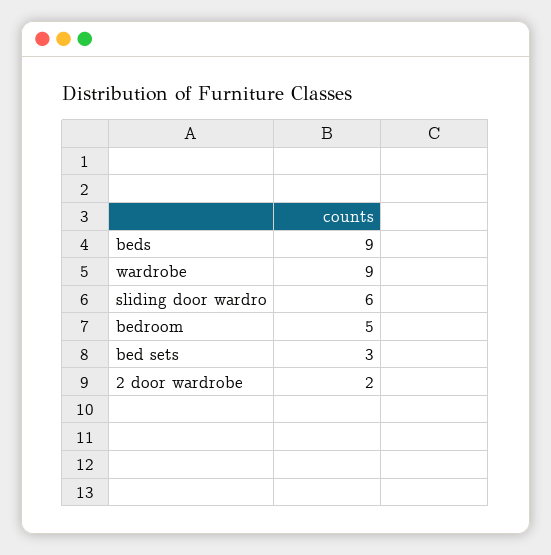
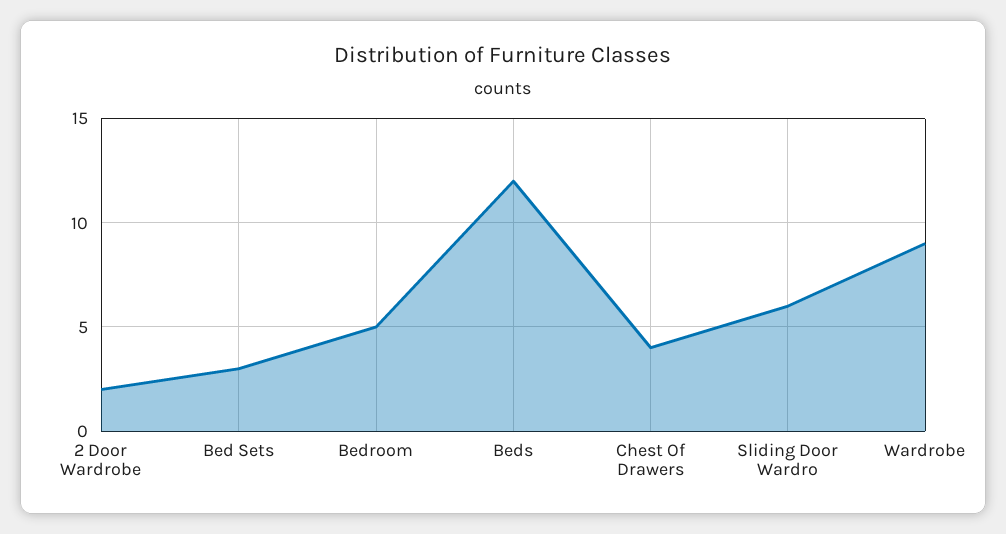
  {
-   "beds": 9,
+   "beds": 12,
    "wardrobe": 9,
    "sliding door wardro": 6,
    "bedroom": 5,
    "bed sets": 3,
-   "2 door wardrobe": 2
+   "2 door wardrobe": 2,
+   "Chest Of Drawers": 4
  }

